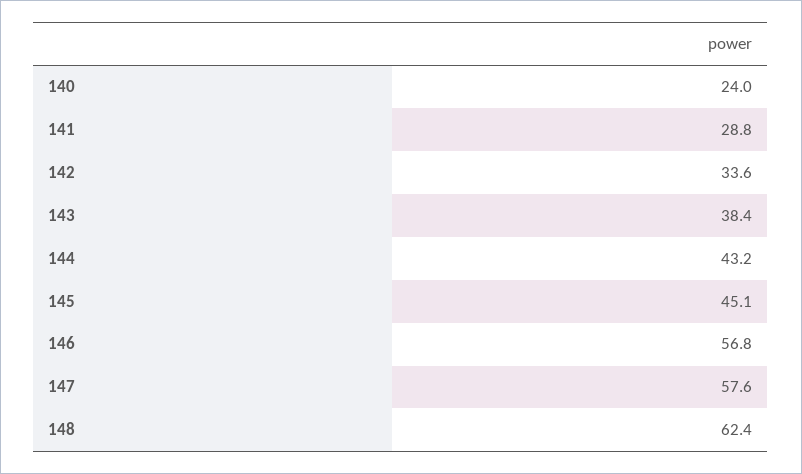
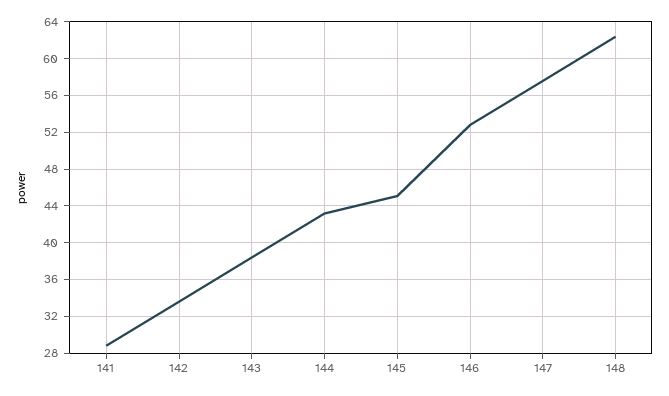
  {
-   "140": 24,
    "141": 28.8,
    "142": 33.6,
    "143": 38.4,
    "144": 43.2,
    "145": 45.1,
-   "146": 56.8,
+   "146": 53,
    "147": 57.6,
    "148": 62.4
  }

